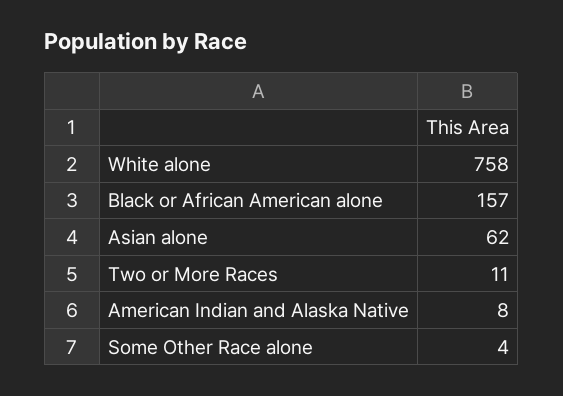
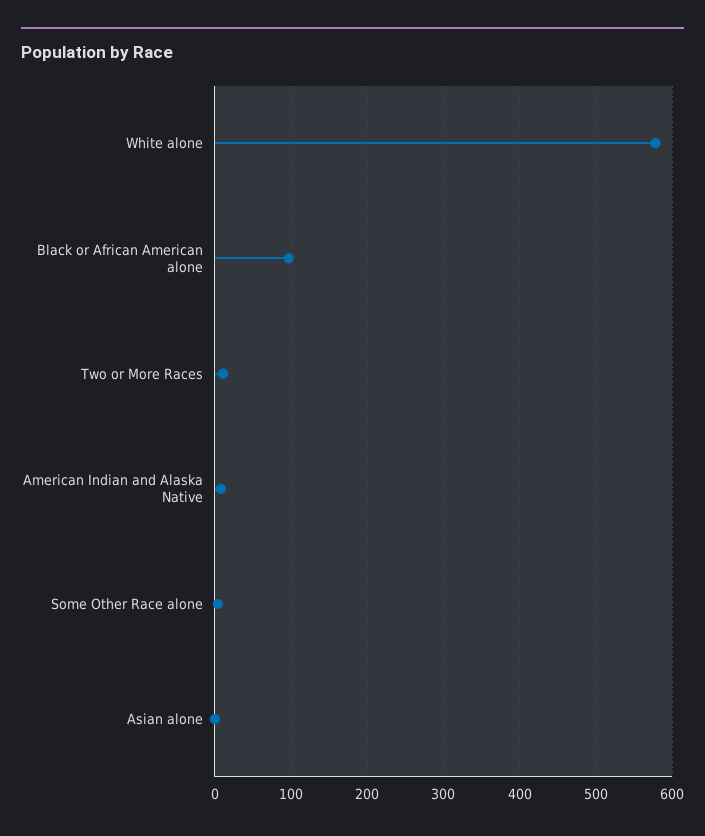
  {
-   "White alone": 758,
+   "White alone": 580,
-   "Black or African American alone": 157,
+   "Black or African American alone": 100,
-   "Asian alone": 62,
+   "Asian alone": 0,
    "Two or More Races": 11,
    "American Indian and Alaska Native": 8,
    "Some Other Race alone": 4
  }

